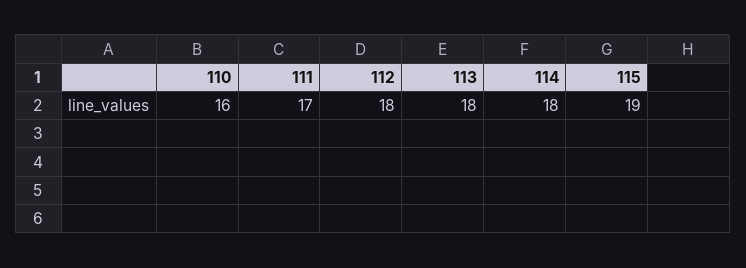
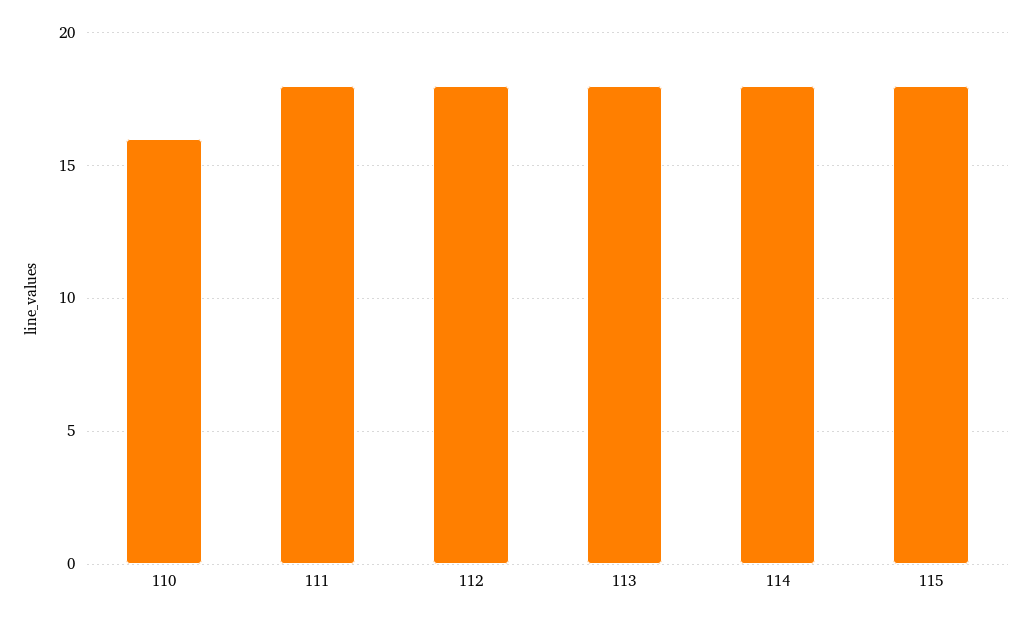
  {
    "110": 16,
-   "111": 17,
+   "111": 18,
    "112": 18,
    "113": 18,
    "114": 18,
-   "115": 19
+   "115": 18
  }

